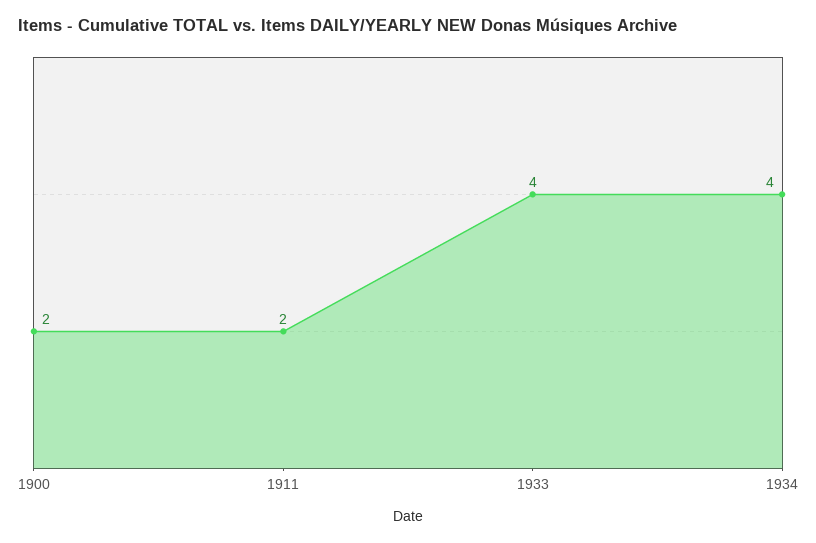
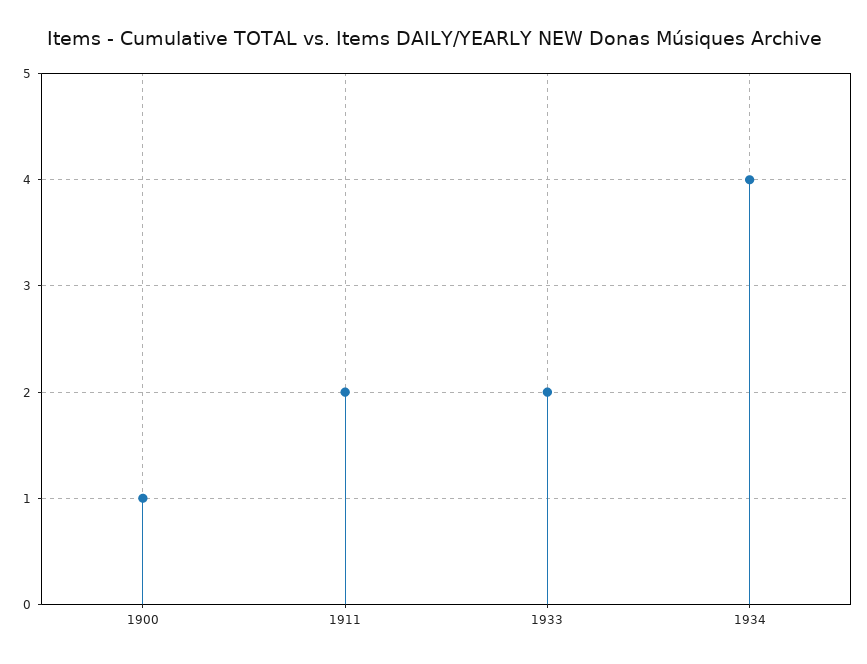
  {
-   "1900": 2,
+   "1900": 1,
    "1911": 2,
-   "1933": 4,
+   "1933": 2,
    "1934": 4
  }

